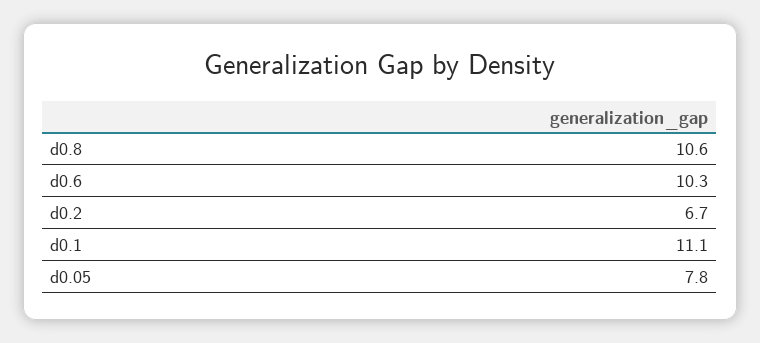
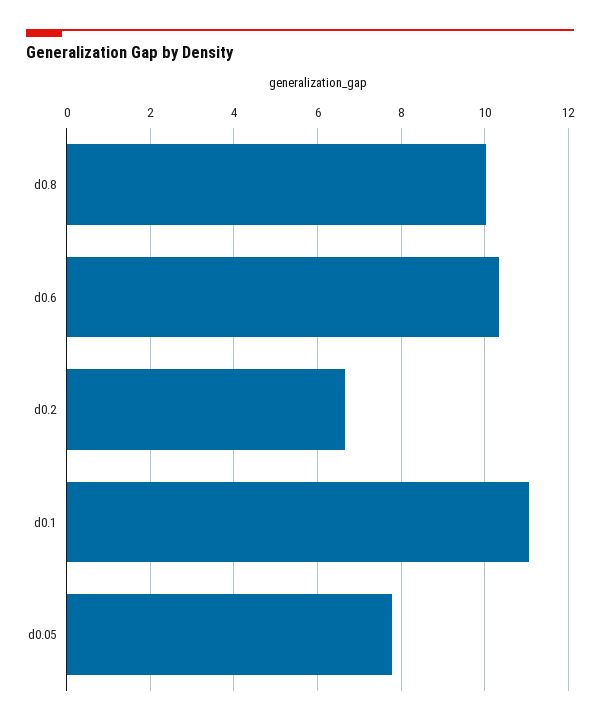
  {
-   "d0.8": 10.6,
+   "d0.8": 10,
    "d0.6": 10.3,
    "d0.2": 6.7,
    "d0.1": 11.1,
    "d0.05": 7.8
  }

